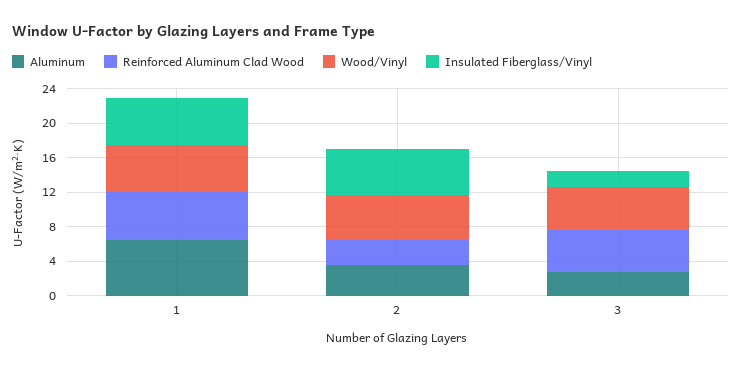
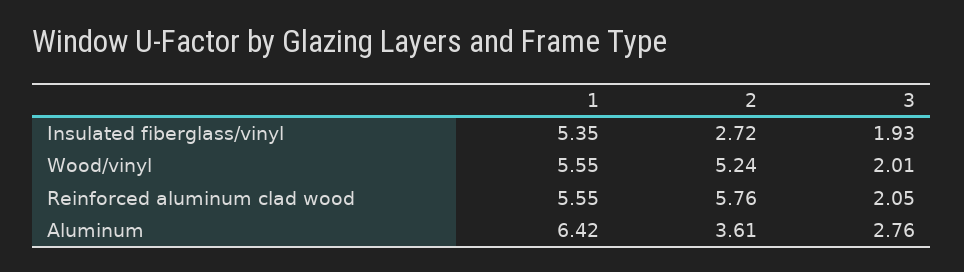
  {
    "Aluminum": {
      "1": 6.42,
      "2": 3.61,
      "3": 2.76
    },
    "Reinforced Aluminum Clad Wood": {
      "1": 5.55,
-     "2": 3,
+     "2": 5.76,
-     "3": 5
+     "3": 2.05
    },
    "Wood/Vinyl": {
      "1": 5.55,
      "2": 5.24,
-     "3": 5
+     "3": 2.01
    },
    "Insulated Fiberglass/Vinyl": {
      "1": 5.35,
-     "2": 5,
+     "2": 2.72,
      "3": 1.93
    }
  }

